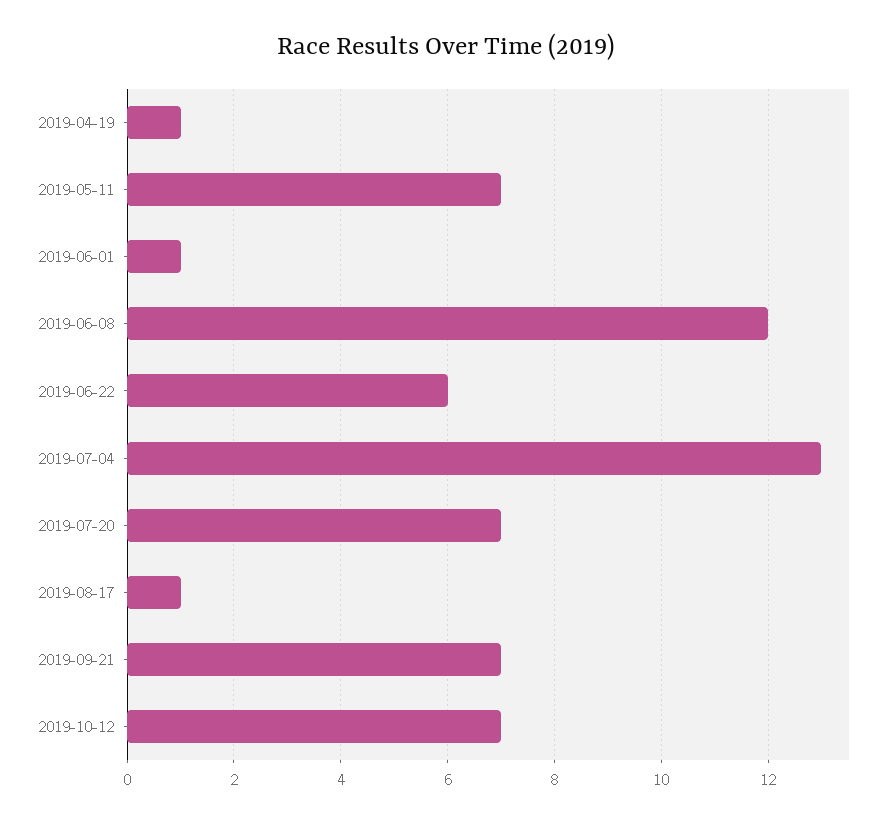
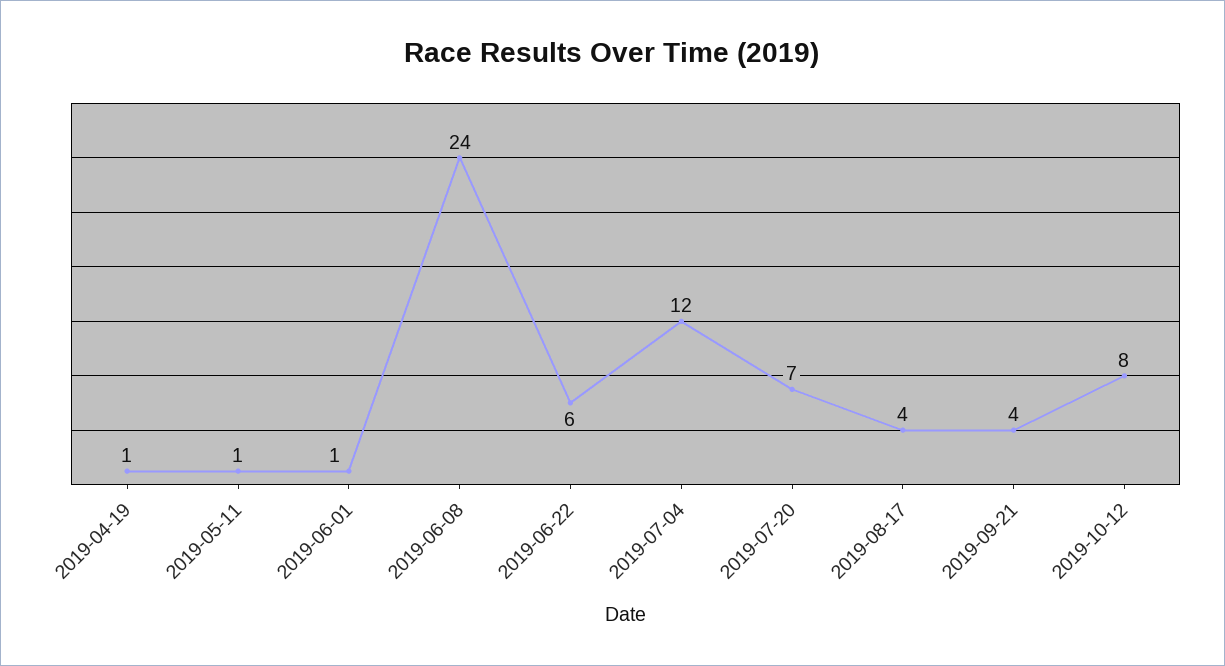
  {
    "2019-04-19": 1,
-   "2019-05-11": 7,
+   "2019-05-11": 1,
    "2019-06-01": 1,
-   "2019-06-08": 12,
+   "2019-06-08": 24,
    "2019-06-22": 6,
-   "2019-07-04": 13,
+   "2019-07-04": 12,
    "2019-07-20": 7,
-   "2019-08-17": 1,
+   "2019-08-17": 4,
-   "2019-09-21": 7,
+   "2019-09-21": 4,
-   "2019-10-12": 7
+   "2019-10-12": 8
  }

